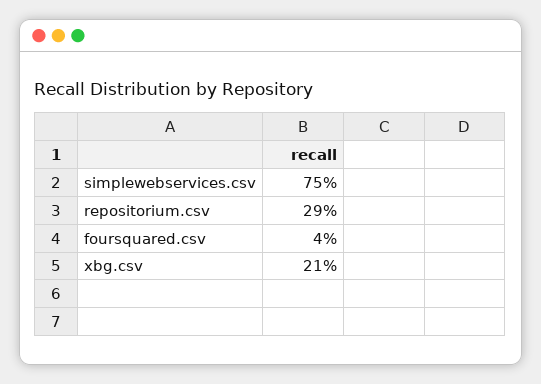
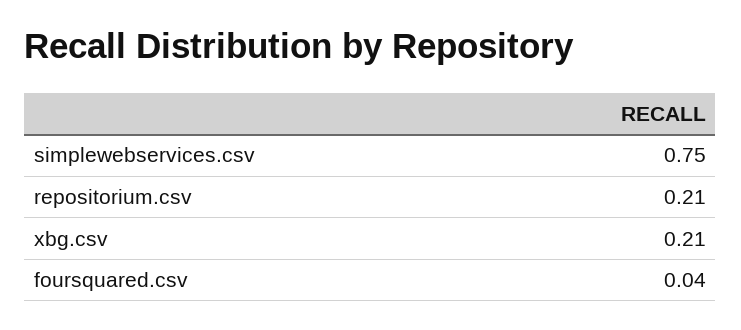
  {
    "simplewebservices.csv": 0.75,
-   "repositorium.csv": 0.29,
+   "repositorium.csv": 0.21,
    "foursquared.csv": 0.04,
    "xbg.csv": 0.21
  }

